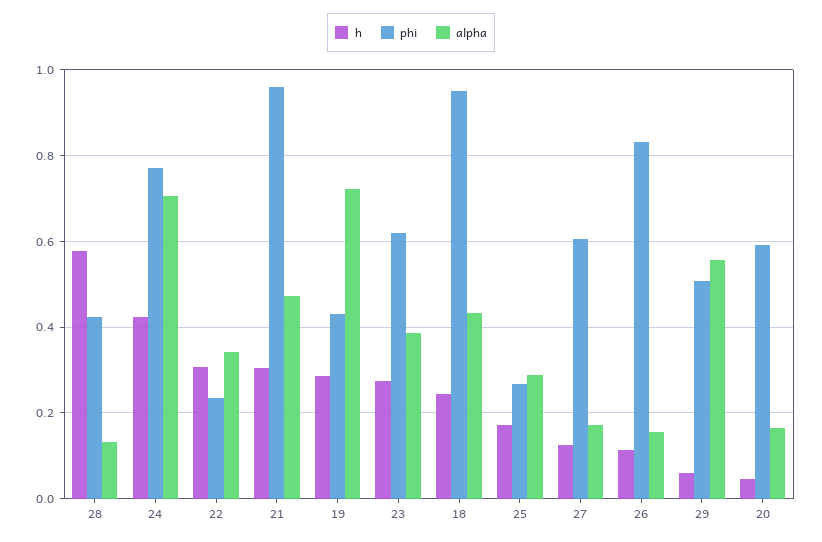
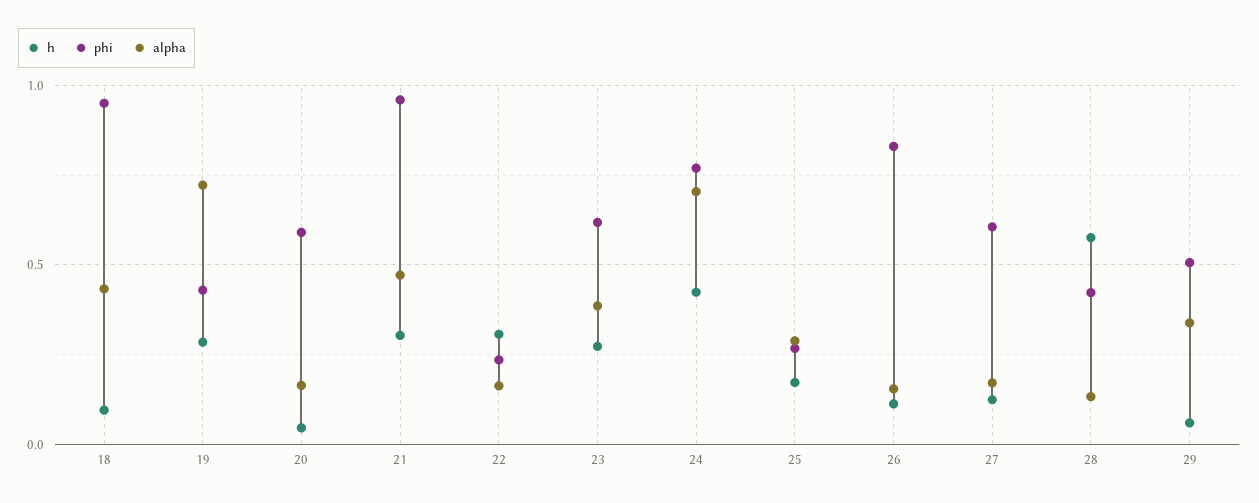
  {
    "h": {
      "28": 0.58,
      "24": 0.42,
      "22": 0.3,
      "21": 0.3,
      "19": 0.28,
      "23": 0.28,
-     "18": 0.24,
+     "18": 0.1,
      "25": 0.18,
      "27": 0.12,
      "26": 0.12,
      "29": 0.06,
      "20": 0.04
    },
    "phi": {
      "28": 0.42,
      "24": 0.76,
      "22": 0.24,
      "21": 0.96,
      "19": 0.42,
      "23": 0.62,
      "18": 0.96,
      "25": 0.26,
      "27": 0.6,
      "26": 0.84,
      "29": 0.5,
      "20": 0.6
    },
    "alpha": {
      "28": 0.14,
      "24": 0.7,
-     "22": 0.34,
+     "22": 0.15,
      "21": 0.48,
      "19": 0.72,
      "23": 0.38,
      "18": 0.44,
      "25": 0.28,
      "27": 0.18,
      "26": 0.16,
-     "29": 0.56,
+     "29": 0.35,
      "20": 0.16
    }
  }

